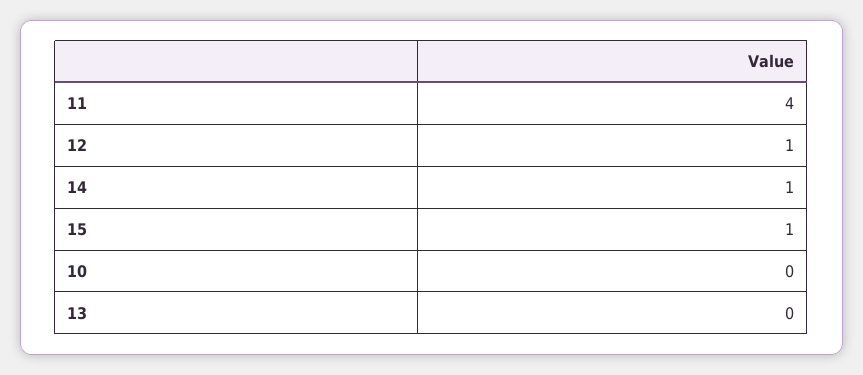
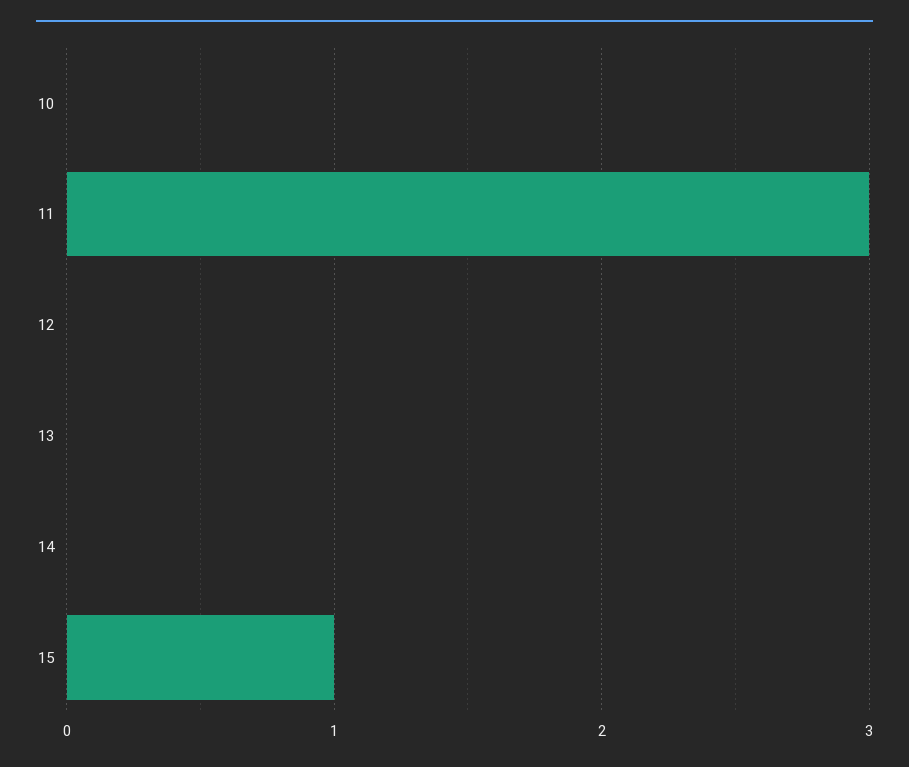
  {
-   "11": 4,
+   "11": 3,
-   "12": 1,
+   "12": 0,
-   "14": 1,
+   "14": 0,
    "15": 1,
    "10": 0,
    "13": 0
  }

